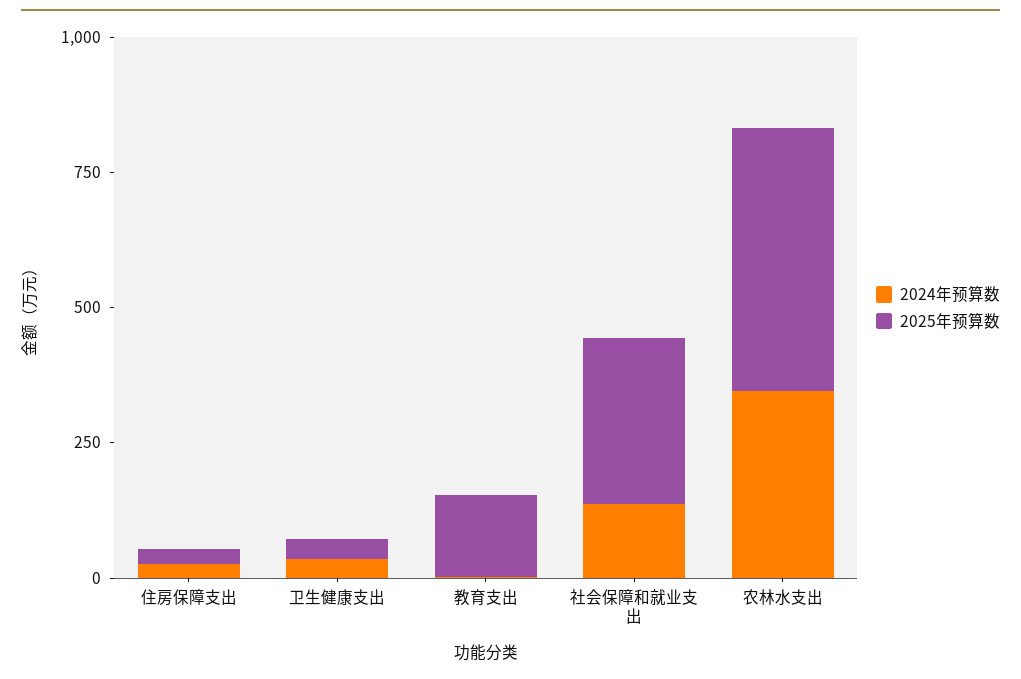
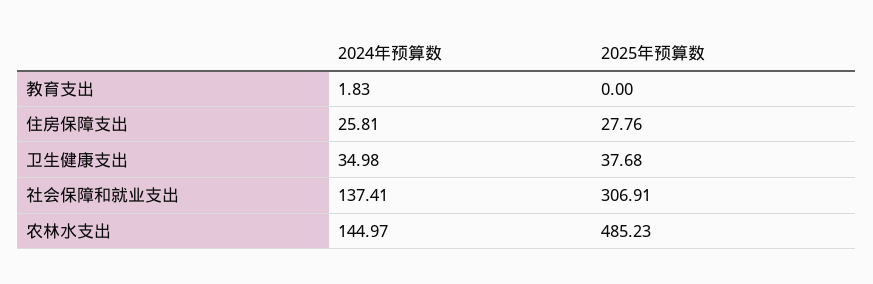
  {
    "2024年预算数": {
      "住房保障支出": 25.81,
      "卫生健康支出": 34.98,
      "教育支出": 1.83,
      "社会保障和就业支出": 137.41,
-     "农林水支出": 350
+     "农林水支出": 144.97
    },
    "2025年预算数": {
      "住房保障支出": 27.76,
      "卫生健康支出": 37.68,
-     "教育支出": 150,
+     "教育支出": 0,
      "社会保障和就业支出": 306.91,
      "农林水支出": 485.23
    }
  }

